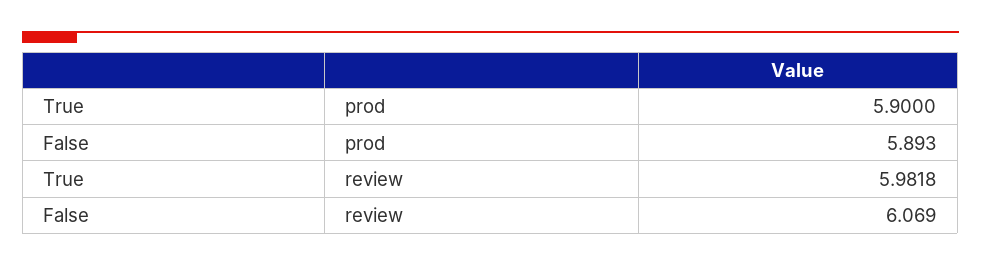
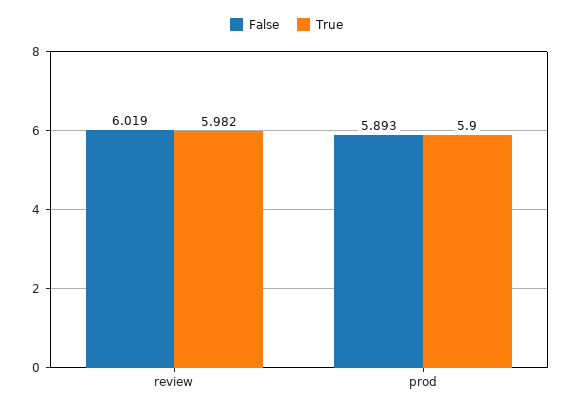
  {
    "True": {
      "prod": 5.9,
      "review": 5.9818
    },
    "False": {
      "prod": 5.893,
-     "review": 6.069
+     "review": 6.019
    }
  }

